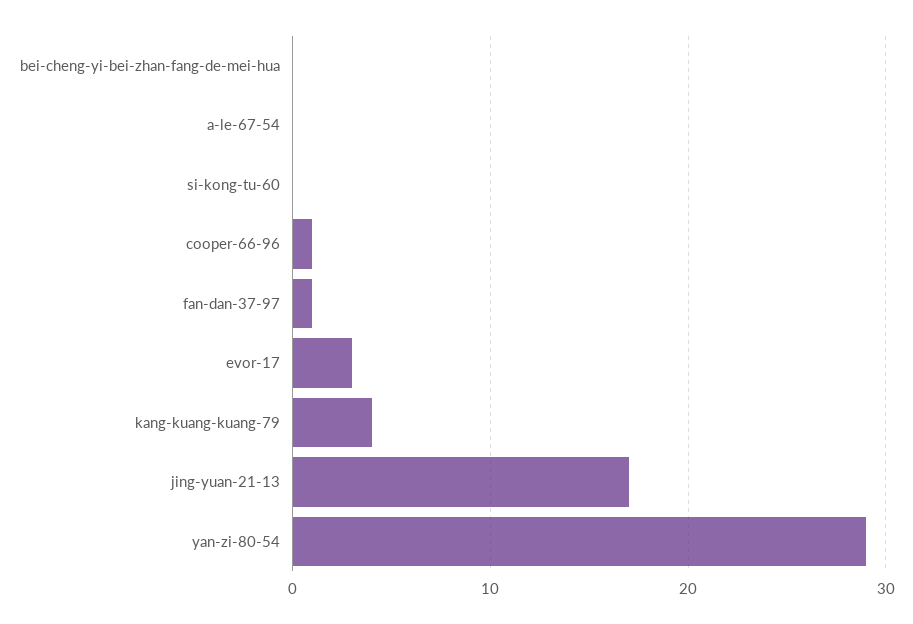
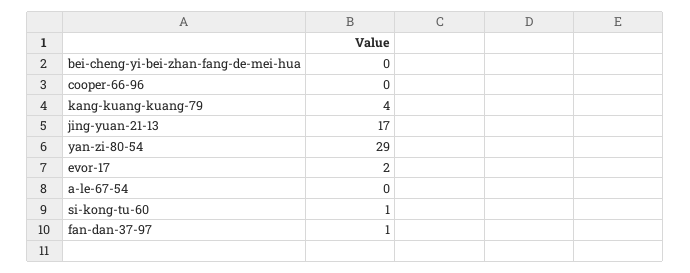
  {
    "bei-cheng-yi-bei-zhan-fang-de-mei-hua": 0,
    "a-le-67-54": 0,
-   "si-kong-tu-60": 0,
+   "si-kong-tu-60": 1,
-   "cooper-66-96": 1,
+   "cooper-66-96": 0,
    "fan-dan-37-97": 1,
-   "evor-17": 3,
+   "evor-17": 2,
    "kang-kuang-kuang-79": 4,
    "jing-yuan-21-13": 17,
    "yan-zi-80-54": 29
  }

